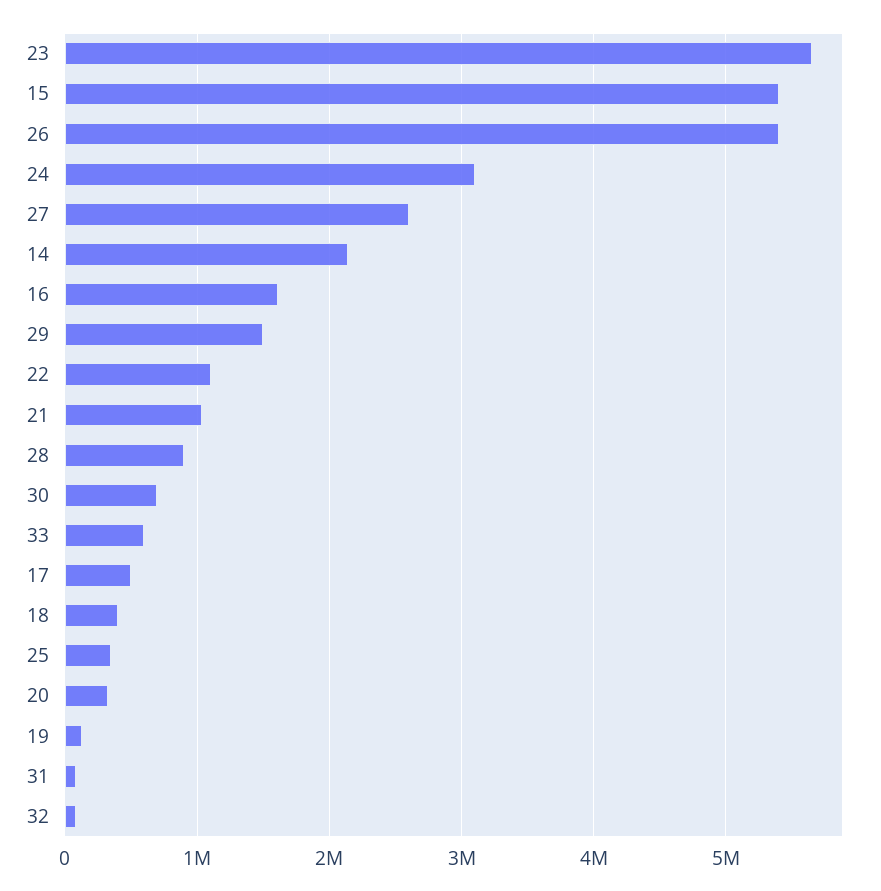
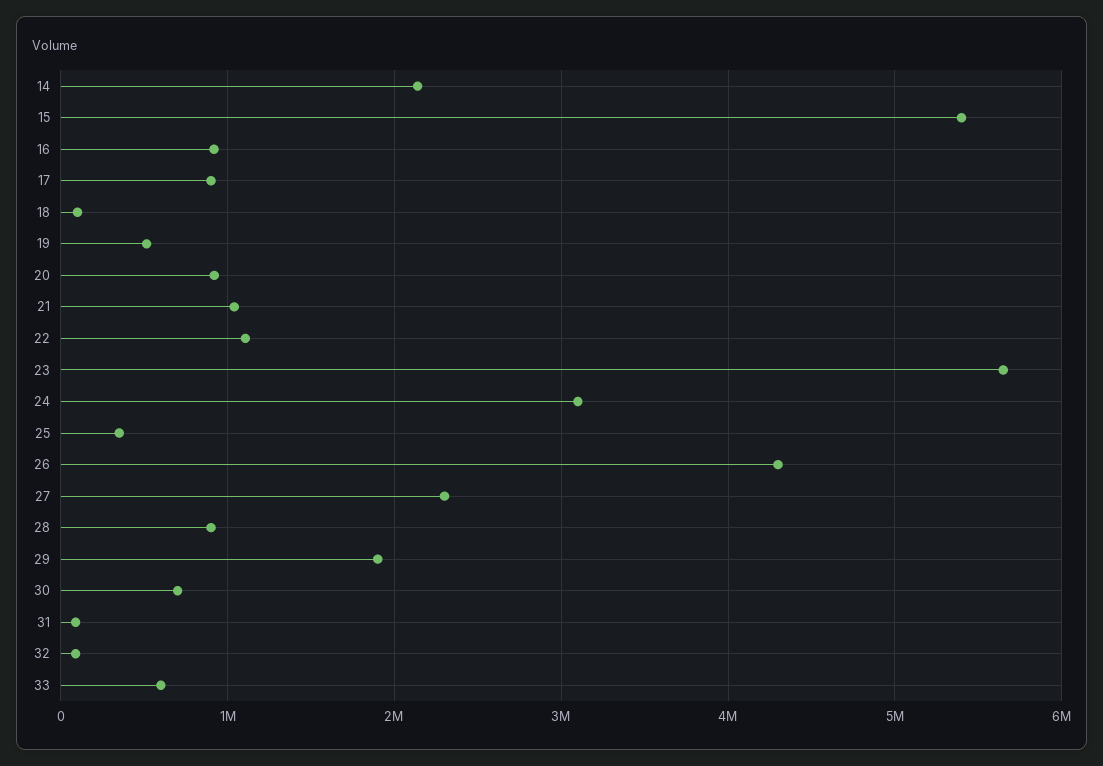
  {
    "23": 5700000,
    "15": 5400000,
-   "26": 5400000,
+   "26": 4300000,
    "24": 3100000,
-   "27": 2600000,
+   "27": 2300000,
    "14": 2100000,
-   "16": 1600000,
+   "16": 900000,
-   "29": 1500000,
+   "29": 1900000,
    "22": 1100000,
    "21": 1000000,
    "28": 900000,
    "30": 700000,
    "33": 600000,
-   "17": 500000,
+   "17": 900000,
-   "18": 400000,
+   "18": 100000,
    "25": 400000,
-   "20": 300000,
+   "20": 900000,
-   "19": 100000,
+   "19": 500000,
    "31": 100000,
    "32": 100000
  }

